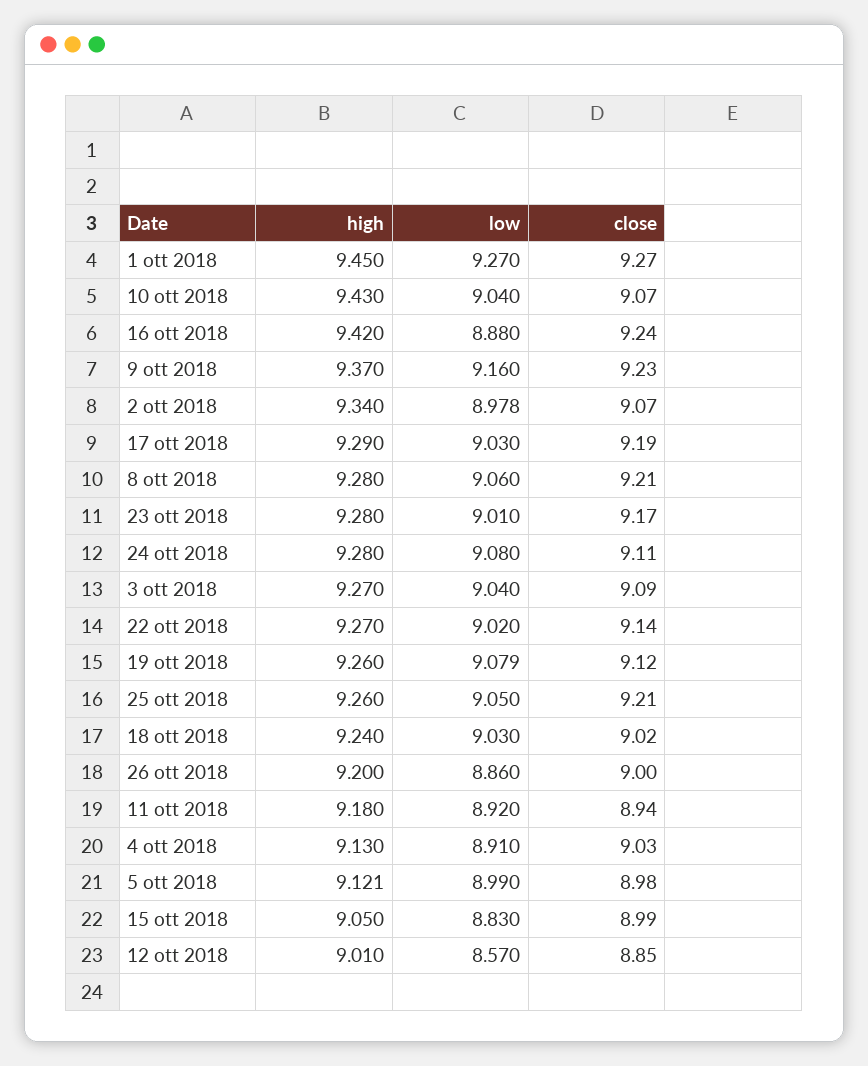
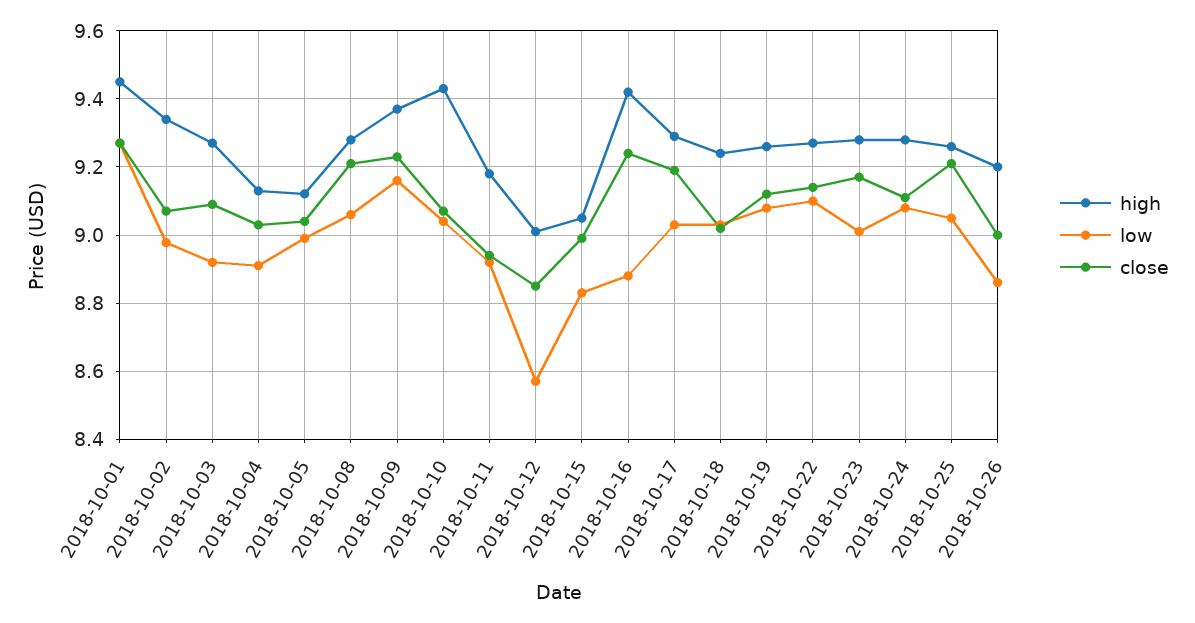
  {
    "high": {
      "1 ott 2018": 9.45,
      "10 ott 2018": 9.43,
      "16 ott 2018": 9.42,
      "9 ott 2018": 9.37,
      "2 ott 2018": 9.34,
      "17 ott 2018": 9.29,
      "8 ott 2018": 9.28,
      "23 ott 2018": 9.28,
      "24 ott 2018": 9.28,
      "3 ott 2018": 9.27,
      "22 ott 2018": 9.27,
      "19 ott 2018": 9.26,
      "25 ott 2018": 9.26,
      "18 ott 2018": 9.24,
      "26 ott 2018": 9.2,
      "11 ott 2018": 9.18,
      "4 ott 2018": 9.13,
      "5 ott 2018": 9.121,
      "15 ott 2018": 9.05,
      "12 ott 2018": 9.01
    },
    "low": {
      "1 ott 2018": 9.27,
      "10 ott 2018": 9.04,
      "16 ott 2018": 8.88,
      "9 ott 2018": 9.16,
      "2 ott 2018": 8.978,
      "17 ott 2018": 9.03,
      "8 ott 2018": 9.06,
      "23 ott 2018": 9.01,
      "24 ott 2018": 9.08,
-     "3 ott 2018": 9.04,
+     "3 ott 2018": 8.92,
-     "22 ott 2018": 9.02,
+     "22 ott 2018": 9.1,
      "19 ott 2018": 9.079,
      "25 ott 2018": 9.05,
      "18 ott 2018": 9.03,
      "26 ott 2018": 8.86,
      "11 ott 2018": 8.92,
      "4 ott 2018": 8.91,
      "5 ott 2018": 8.99,
      "15 ott 2018": 8.83,
      "12 ott 2018": 8.57
    },
    "close": {
      "1 ott 2018": 9.27,
      "10 ott 2018": 9.07,
      "16 ott 2018": 9.24,
      "9 ott 2018": 9.23,
      "2 ott 2018": 9.07,
      "17 ott 2018": 9.19,
      "8 ott 2018": 9.21,
      "23 ott 2018": 9.17,
      "24 ott 2018": 9.11,
      "3 ott 2018": 9.09,
      "22 ott 2018": 9.14,
      "19 ott 2018": 9.12,
      "25 ott 2018": 9.21,
      "18 ott 2018": 9.02,
      "26 ott 2018": 9,
      "11 ott 2018": 8.94,
      "4 ott 2018": 9.03,
-     "5 ott 2018": 8.98,
+     "5 ott 2018": 9.04,
      "15 ott 2018": 8.99,
      "12 ott 2018": 8.85
    }
  }

